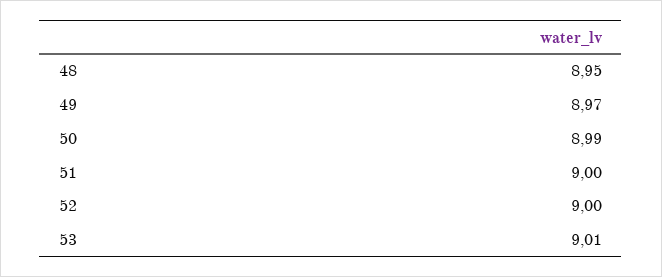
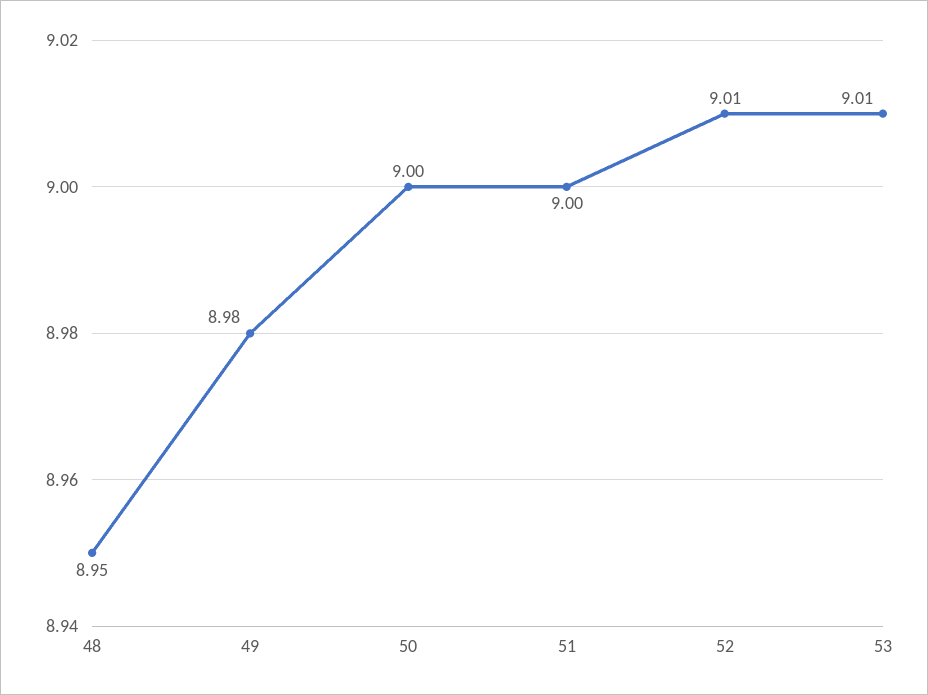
  {
    "48": 8.95,
-   "49": 8.97,
+   "49": 8.98,
-   "50": 8.99,
+   "50": 9,
    "51": 9,
-   "52": 9,
+   "52": 9.01,
    "53": 9.01
  }

